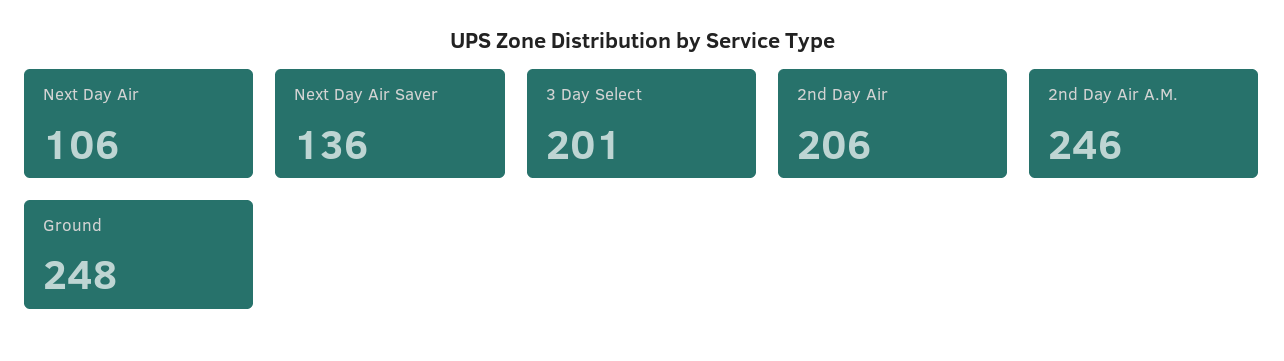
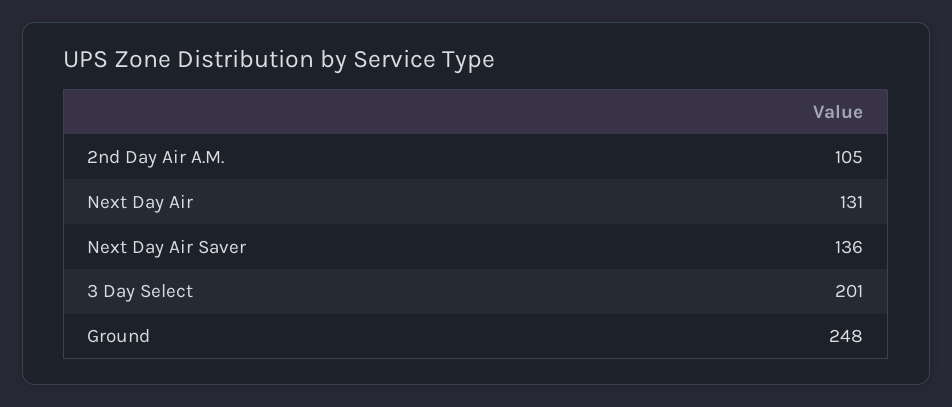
  {
-   "Next Day Air": 106,
+   "Next Day Air": 131,
    "Next Day Air Saver": 136,
    "3 Day Select": 201,
-   "2nd Day Air": 206,
-   "2nd Day Air A.M.": 246,
+   "2nd Day Air A.M.": 105,
    "Ground": 248
  }

